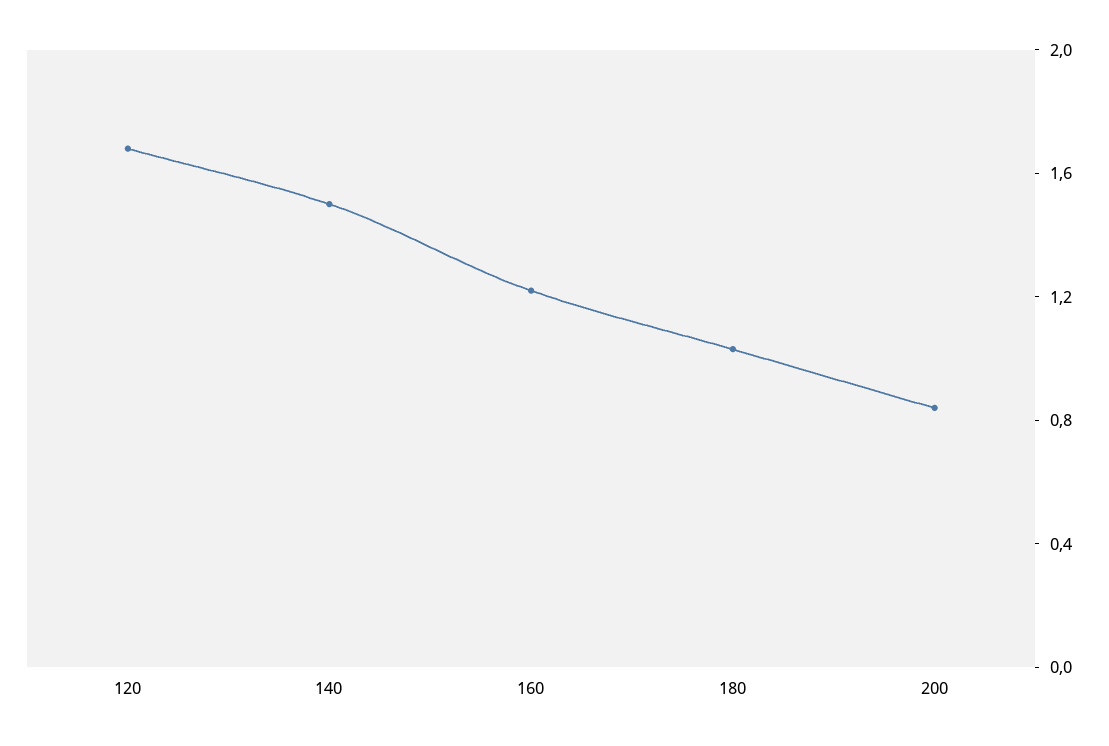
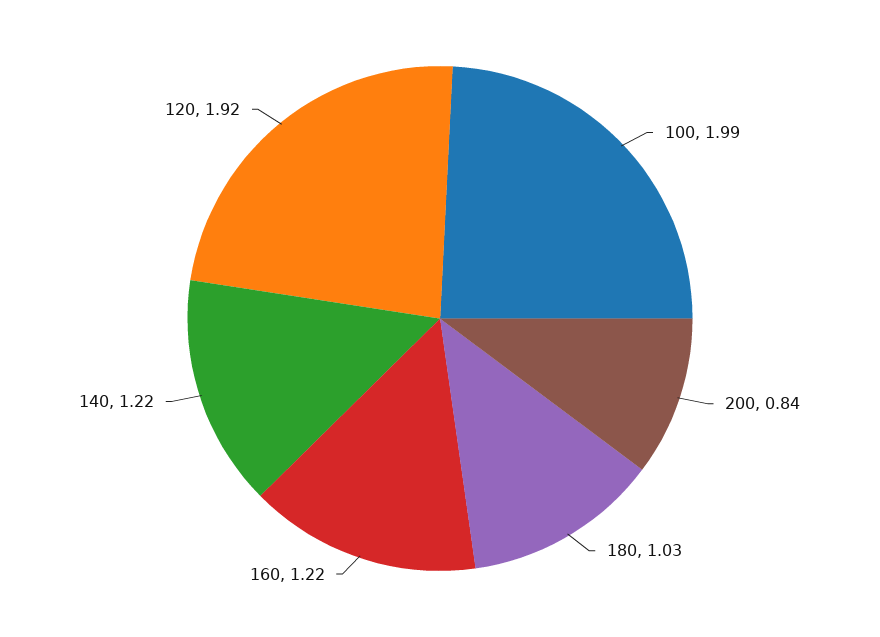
  {
-   "120": 1.7,
+   "120": 1.92,
-   "140": 1.5,
+   "140": 1.22,
    "160": 1.22,
    "180": 1.03,
-   "200": 0.84
+   "200": 0.84,
+   "100": 1.99
  }

